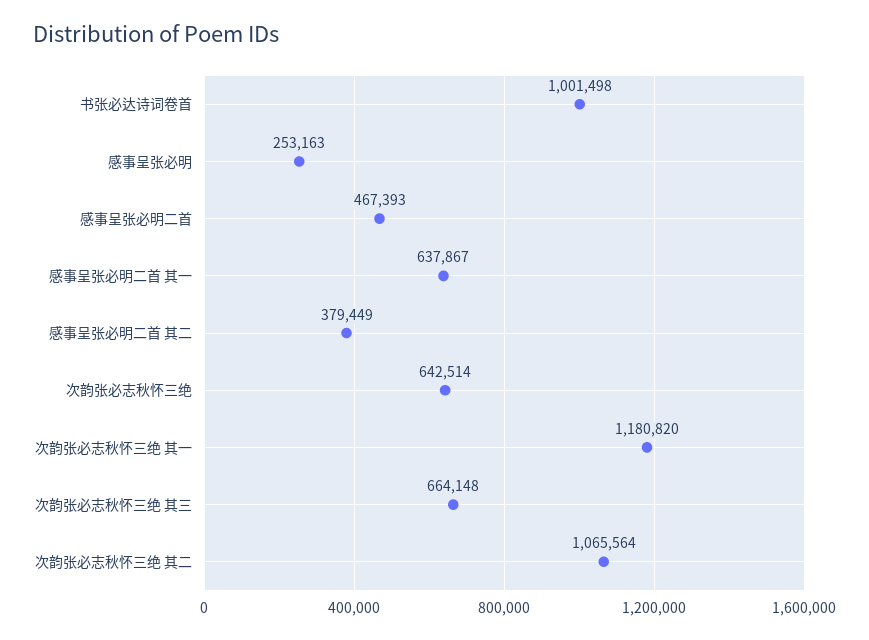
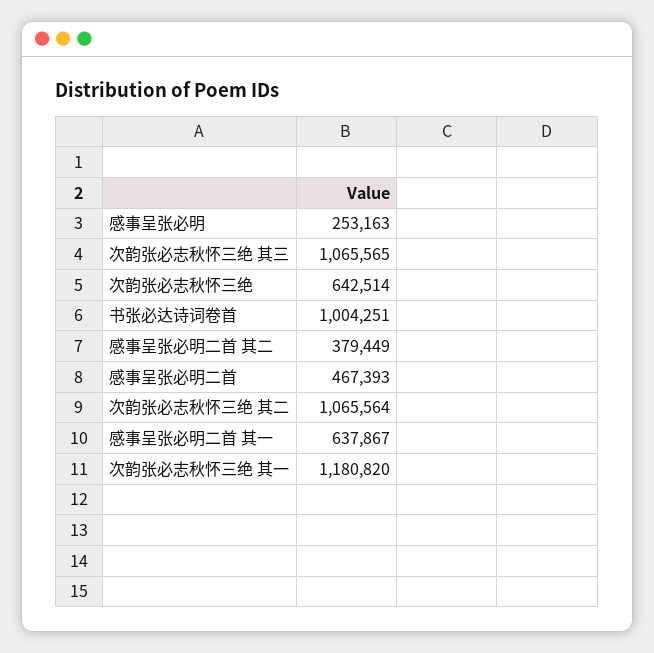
  {
-   "书张必达诗词卷首": 1001498,
+   "书张必达诗词卷首": 1004251,
    "感事呈张必明": 253163,
    "感事呈张必明二首": 467393,
    "感事呈张必明二首 其一": 637867,
    "感事呈张必明二首 其二": 379449,
    "次韵张必志秋怀三绝": 642514,
    "次韵张必志秋怀三绝 其一": 1180820,
-   "次韵张必志秋怀三绝 其三": 664148,
+   "次韵张必志秋怀三绝 其三": 1065565,
    "次韵张必志秋怀三绝 其二": 1065564
  }

